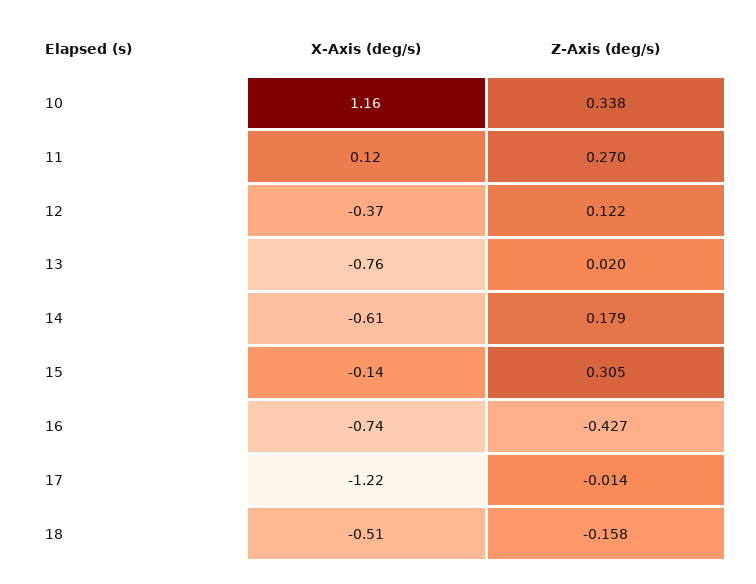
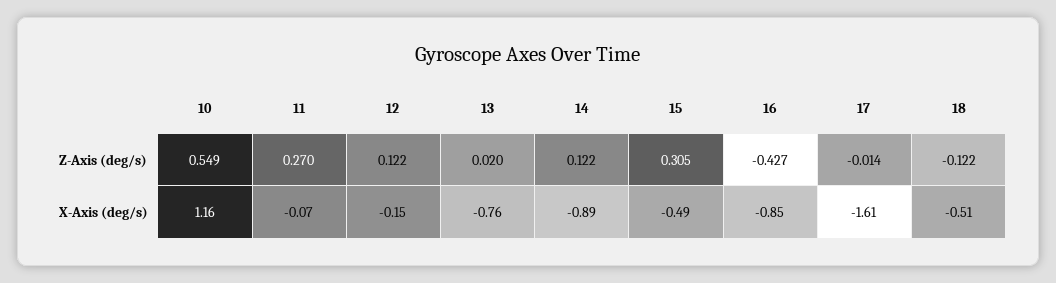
  {
    "X-Axis (deg/s)": {
      "10": 1.16,
-     "11": 0.12,
+     "11": -0.07,
-     "12": -0.37,
+     "12": -0.15,
      "13": -0.76,
-     "14": -0.61,
+     "14": -0.89,
-     "15": -0.14,
+     "15": -0.49,
-     "16": -0.74,
+     "16": -0.85,
-     "17": -1.22,
+     "17": -1.61,
      "18": -0.51
    },
    "Z-Axis (deg/s)": {
-     "10": 0.338,
+     "10": 0.549,
      "11": 0.27,
      "12": 0.122,
      "13": 0.02,
-     "14": 0.179,
+     "14": 0.122,
      "15": 0.305,
      "16": -0.427,
      "17": -0.014,
-     "18": -0.158
+     "18": -0.122
    }
  }

